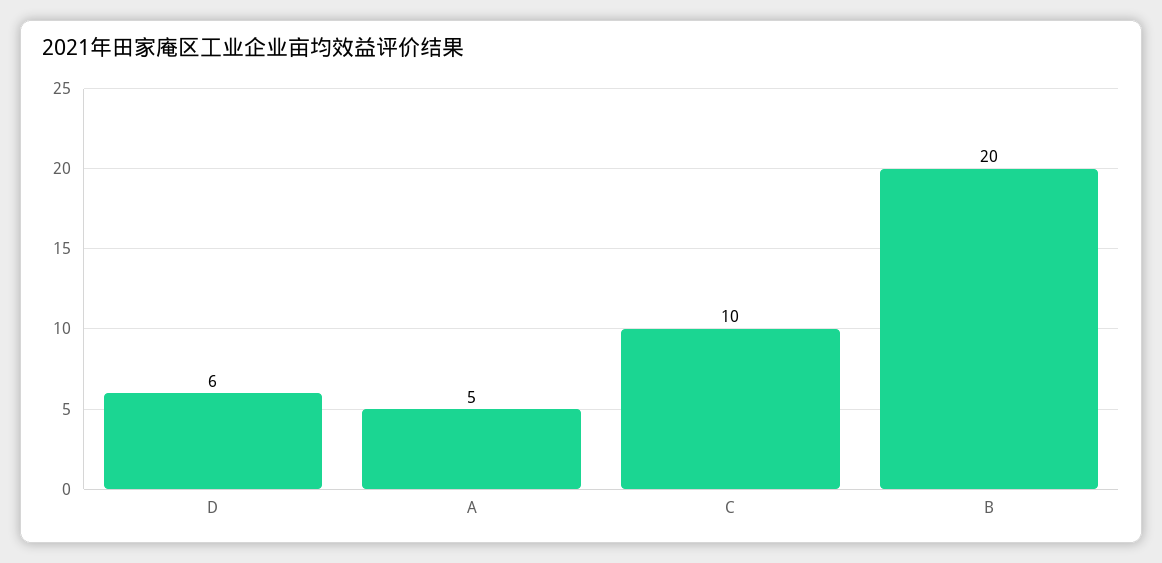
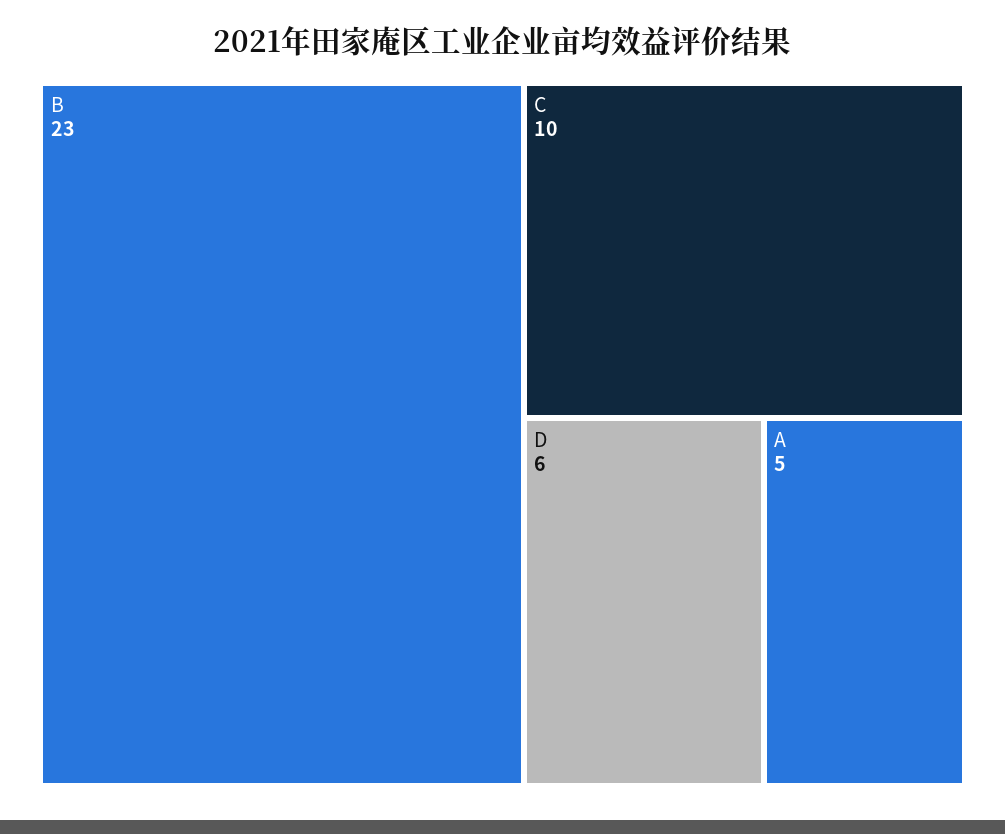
  {
    "D": 6,
    "A": 5,
    "C": 10,
-   "B": 20
+   "B": 23
  }

